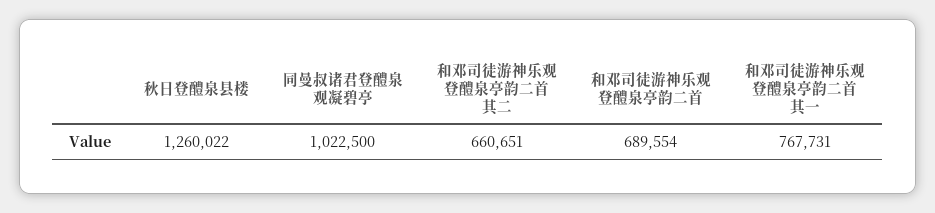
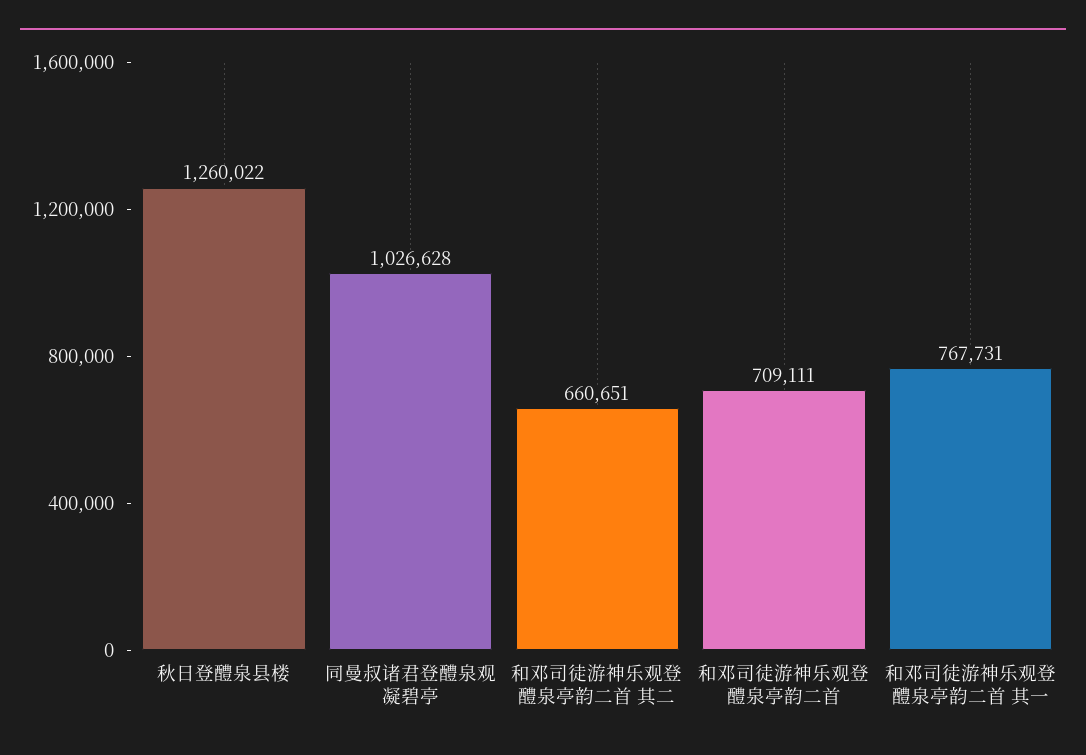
  {
    "秋日登醴泉县楼": 1260022,
-   "同曼叔诸君登醴泉观凝碧亭": 1022500,
+   "同曼叔诸君登醴泉观凝碧亭": 1026628,
    "和邓司徒游神乐观登醴泉亭韵二首 其二": 660651,
-   "和邓司徒游神乐观登醴泉亭韵二首": 689554,
+   "和邓司徒游神乐观登醴泉亭韵二首": 709111,
    "和邓司徒游神乐观登醴泉亭韵二首 其一": 767731
  }

